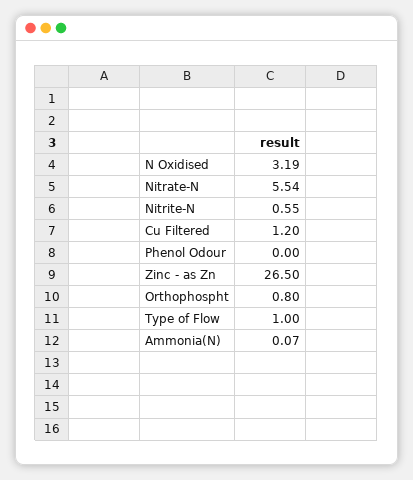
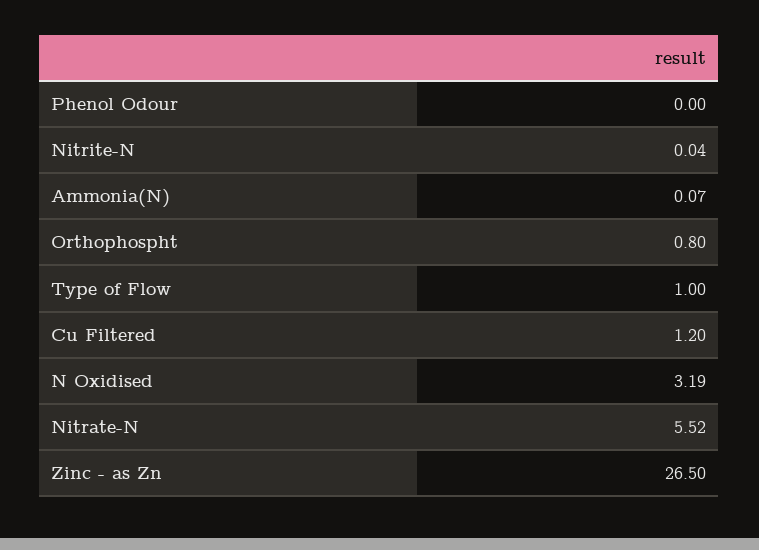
  {
    "N Oxidised": 3.19,
-   "Nitrate-N": 5.54,
+   "Nitrate-N": 5.52,
-   "Nitrite-N": 0.55,
+   "Nitrite-N": 0.04,
    "Cu Filtered": 1.2,
    "Phenol Odour": 0,
    "Zinc - as Zn": 26.5,
    "Orthophospht": 0.8,
    "Type of Flow": 1,
    "Ammonia(N)": 0.07
  }

